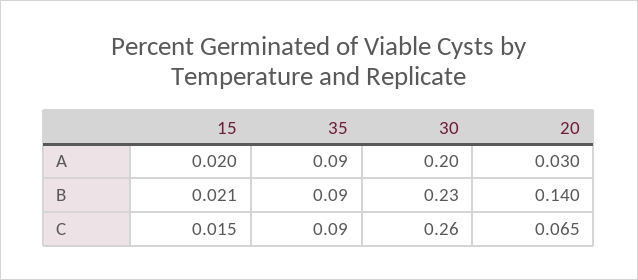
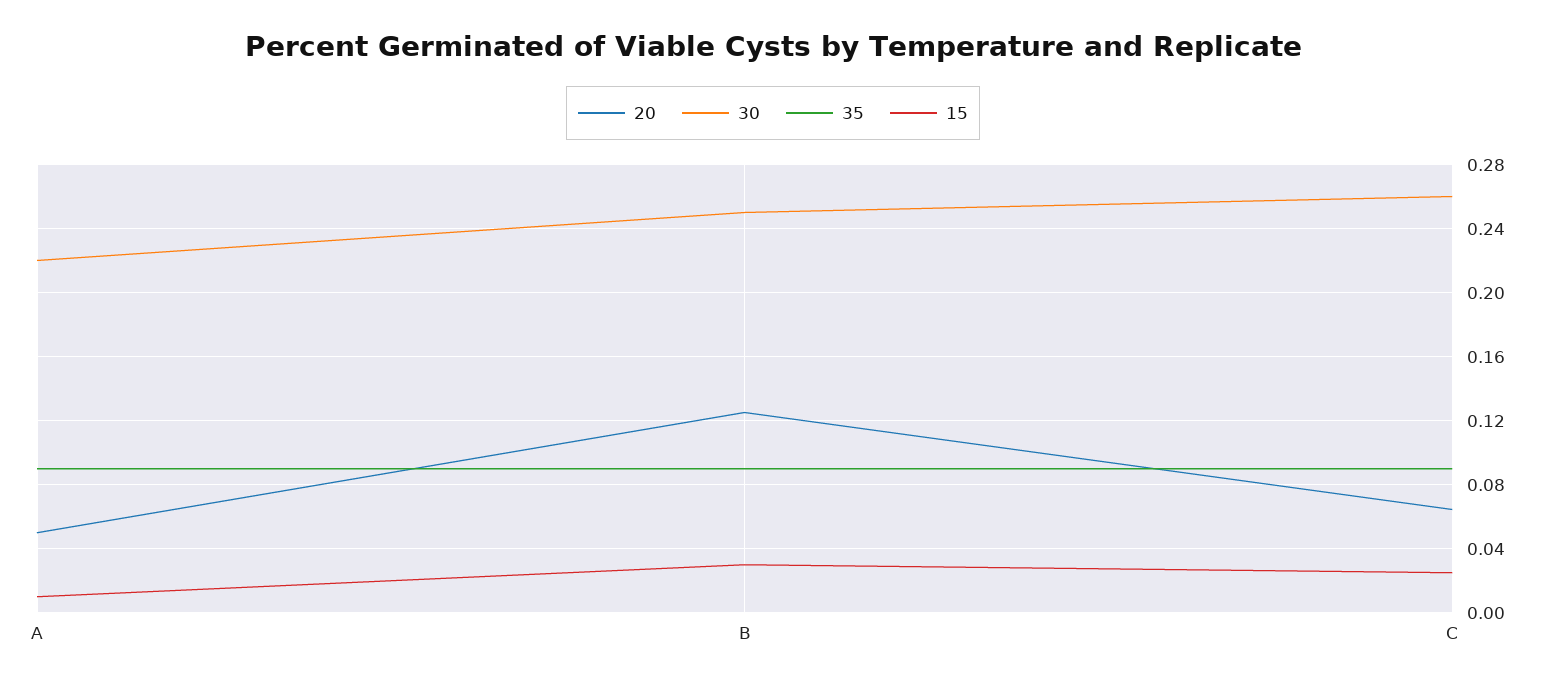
  {
    "15": {
-     "A": 0.02,
+     "A": 0.01,
-     "B": 0.021,
+     "B": 0.03,
-     "C": 0.015
+     "C": 0.025
    },
    "35": {
      "A": 0.09,
      "B": 0.09,
      "C": 0.09
    },
    "30": {
-     "A": 0.2,
+     "A": 0.22,
-     "B": 0.23,
+     "B": 0.25,
      "C": 0.26
    },
    "20": {
-     "A": 0.03,
+     "A": 0.05,
-     "B": 0.14,
+     "B": 0.125,
      "C": 0.065
    }
  }

